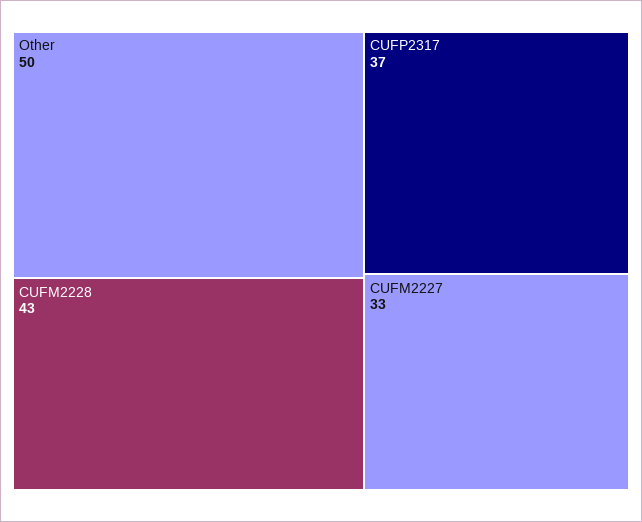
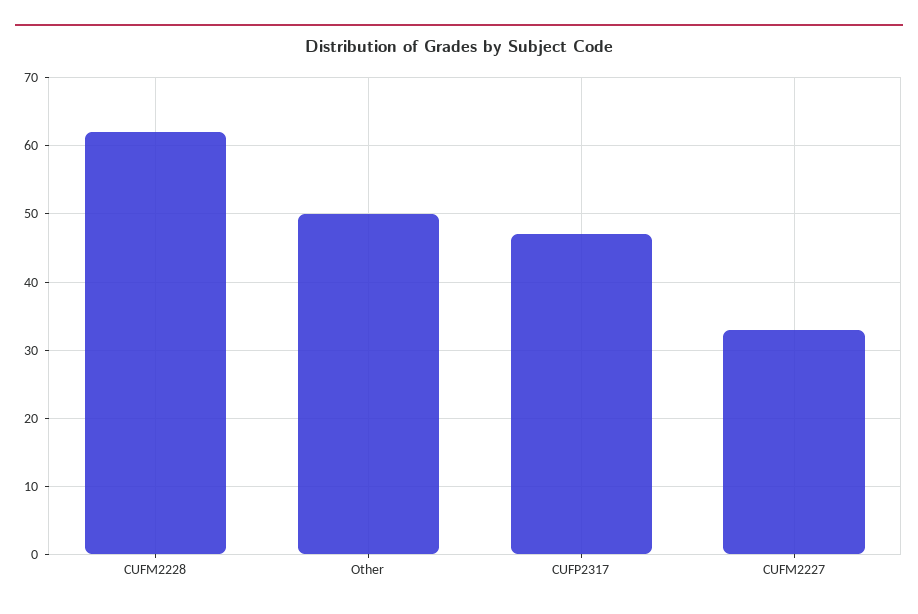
  {
    "Other": 50,
-   "CUFM2228": 43,
+   "CUFM2228": 62,
-   "CUFP2317": 37,
+   "CUFP2317": 47,
    "CUFM2227": 33
  }

